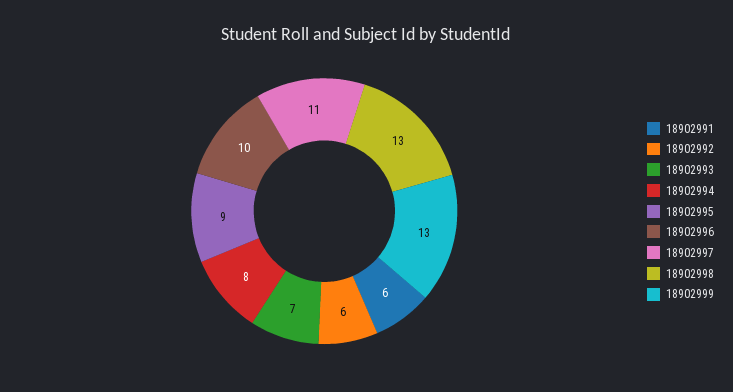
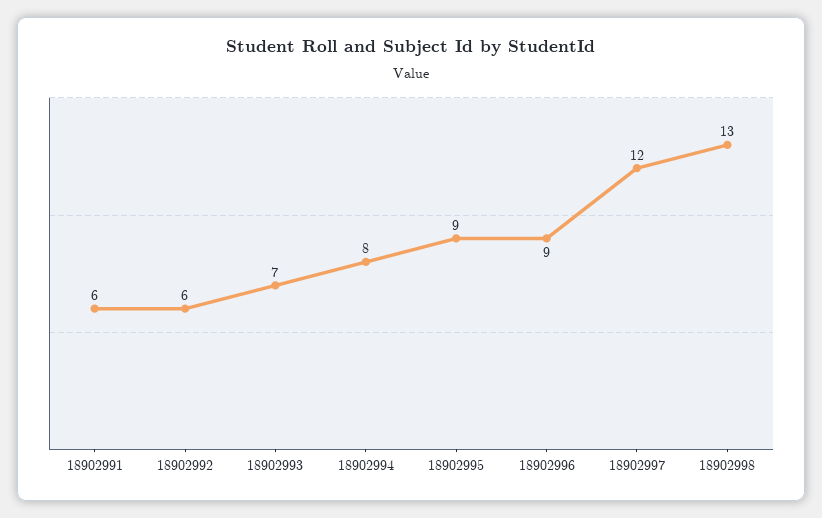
  {
    "18902991": 6,
    "18902992": 6,
    "18902993": 7,
    "18902994": 8,
    "18902995": 9,
-   "18902996": 10,
+   "18902996": 9,
-   "18902997": 11,
+   "18902997": 12,
-   "18902998": 13,
+   "18902998": 13
-   "18902999": 13
  }

